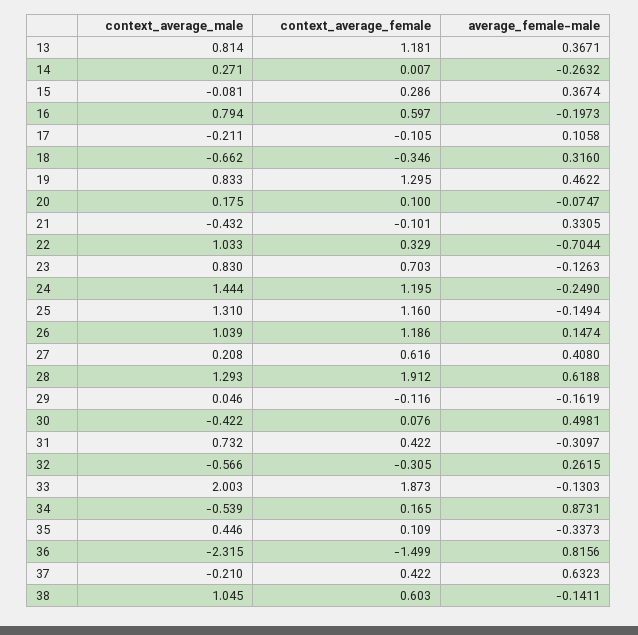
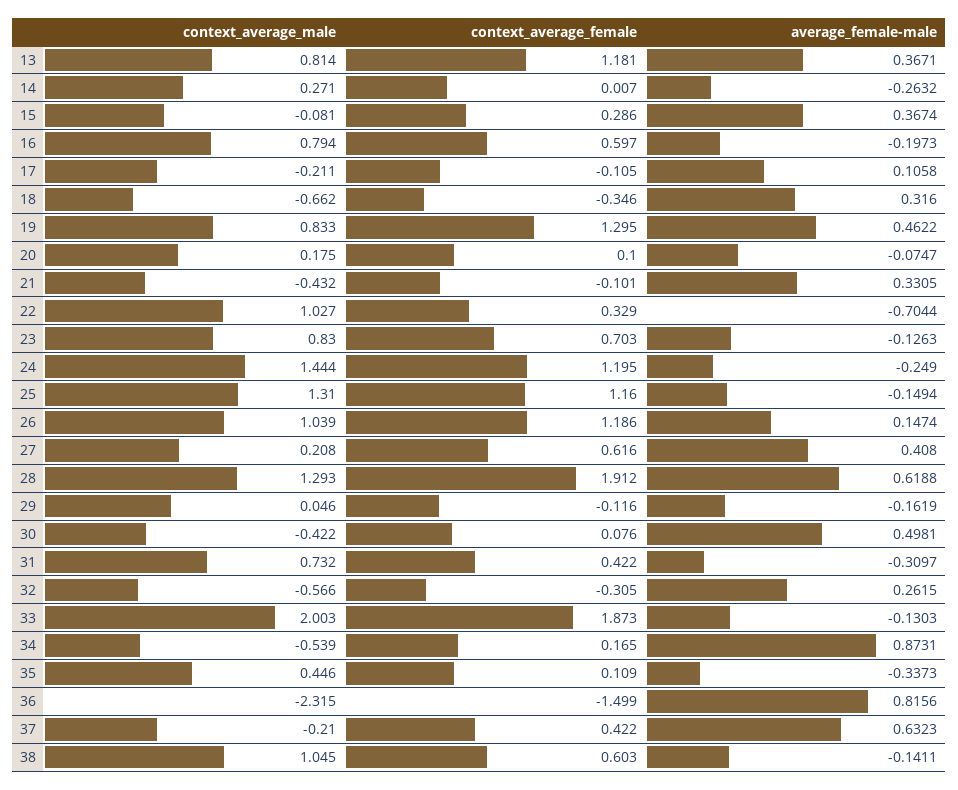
  {
    "context_average_male": {
      "13": 0.814,
      "14": 0.271,
      "15": -0.081,
      "16": 0.794,
      "17": -0.211,
      "18": -0.662,
      "19": 0.833,
      "20": 0.175,
      "21": -0.432,
-     "22": 1.033,
+     "22": 1.027,
      "23": 0.83,
      "24": 1.444,
      "25": 1.31,
      "26": 1.039,
      "27": 0.208,
      "28": 1.293,
      "29": 0.046,
      "30": -0.422,
      "31": 0.732,
      "32": -0.566,
      "33": 2.003,
      "34": -0.539,
      "35": 0.446,
      "36": -2.315,
      "37": -0.21,
      "38": 1.045
    },
    "context_average_female": {
      "13": 1.181,
      "14": 0.007,
      "15": 0.286,
      "16": 0.597,
      "17": -0.105,
      "18": -0.346,
      "19": 1.295,
      "20": 0.1,
      "21": -0.101,
      "22": 0.329,
      "23": 0.703,
      "24": 1.195,
      "25": 1.16,
      "26": 1.186,
      "27": 0.616,
      "28": 1.912,
      "29": -0.116,
      "30": 0.076,
      "31": 0.422,
      "32": -0.305,
      "33": 1.873,
      "34": 0.165,
      "35": 0.109,
      "36": -1.499,
      "37": 0.422,
      "38": 0.603
    },
    "average_female-male": {
      "13": 0.3671,
      "14": -0.2632,
      "15": 0.3674,
      "16": -0.1973,
      "17": 0.1058,
      "18": 0.316,
      "19": 0.4622,
      "20": -0.0747,
      "21": 0.3305,
      "22": -0.7044,
      "23": -0.1263,
      "24": -0.249,
      "25": -0.1494,
      "26": 0.1474,
      "27": 0.408,
      "28": 0.6188,
      "29": -0.1619,
      "30": 0.4981,
      "31": -0.3097,
      "32": 0.2615,
      "33": -0.1303,
      "34": 0.8731,
      "35": -0.3373,
      "36": 0.8156,
      "37": 0.6323,
      "38": -0.1411
    }
  }

